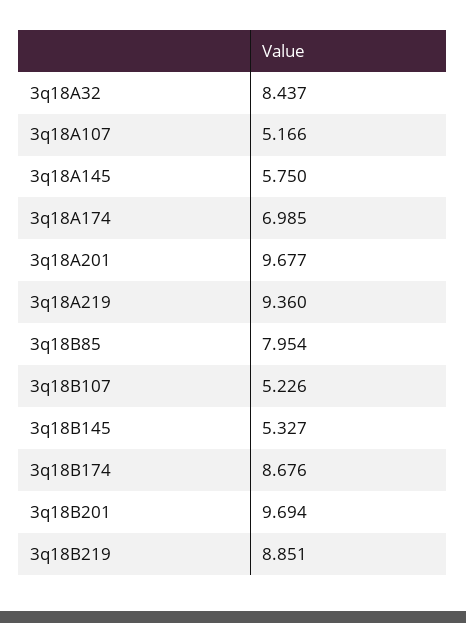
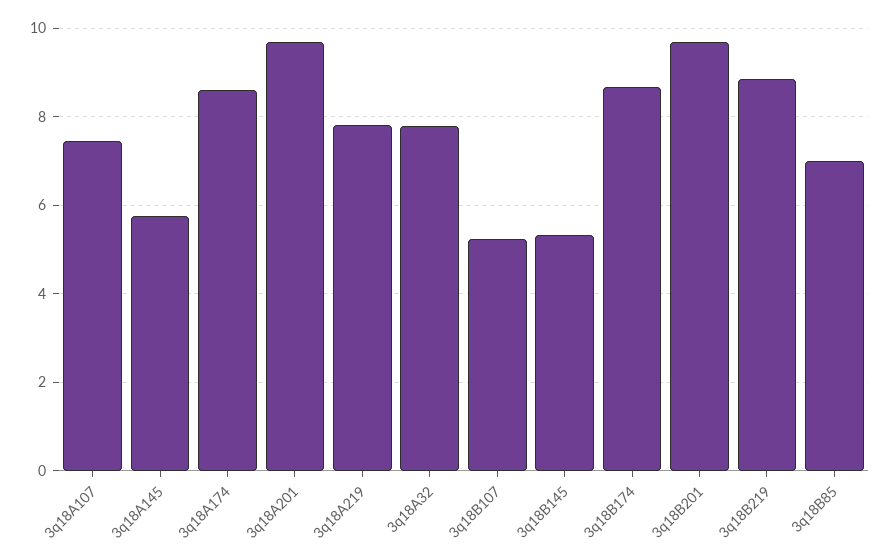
  {
-   "3q18A32": 8.437,
+   "3q18A32": 7.8,
-   "3q18A107": 5.166,
+   "3q18A107": 7.4,
    "3q18A145": 5.75,
-   "3q18A174": 6.985,
+   "3q18A174": 8.6,
    "3q18A201": 9.677,
-   "3q18A219": 9.36,
+   "3q18A219": 7.8,
-   "3q18B85": 7.954,
+   "3q18B85": 7,
    "3q18B107": 5.226,
    "3q18B145": 5.327,
    "3q18B174": 8.676,
    "3q18B201": 9.694,
    "3q18B219": 8.851
  }

